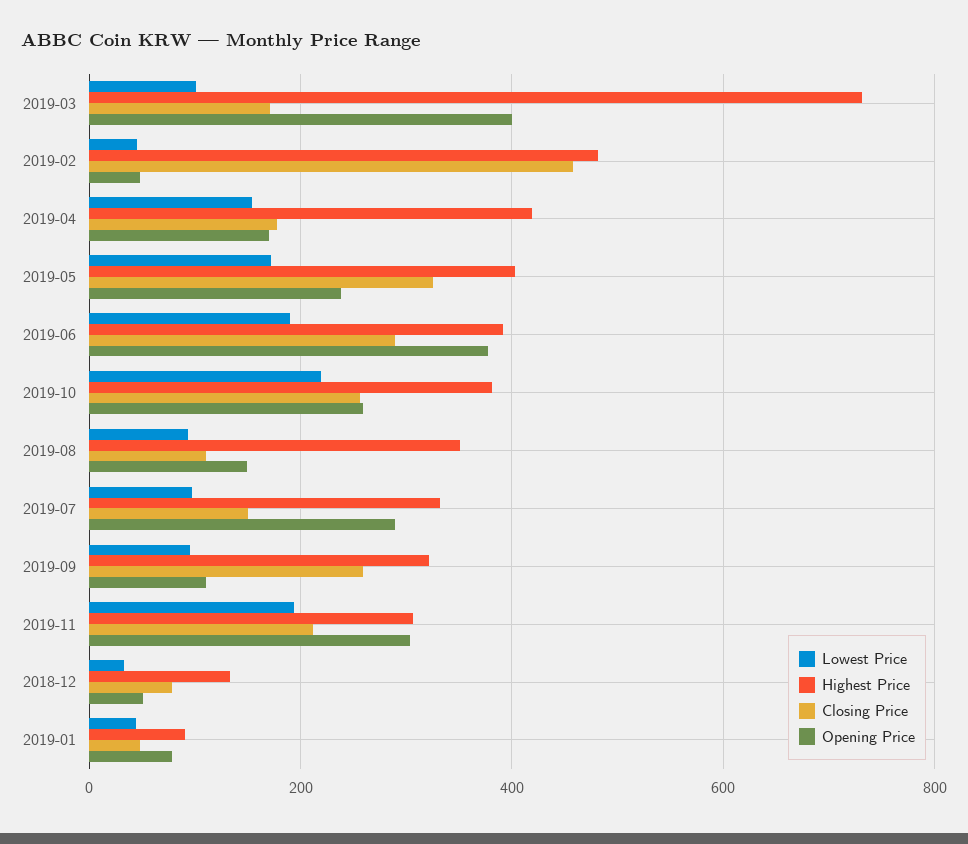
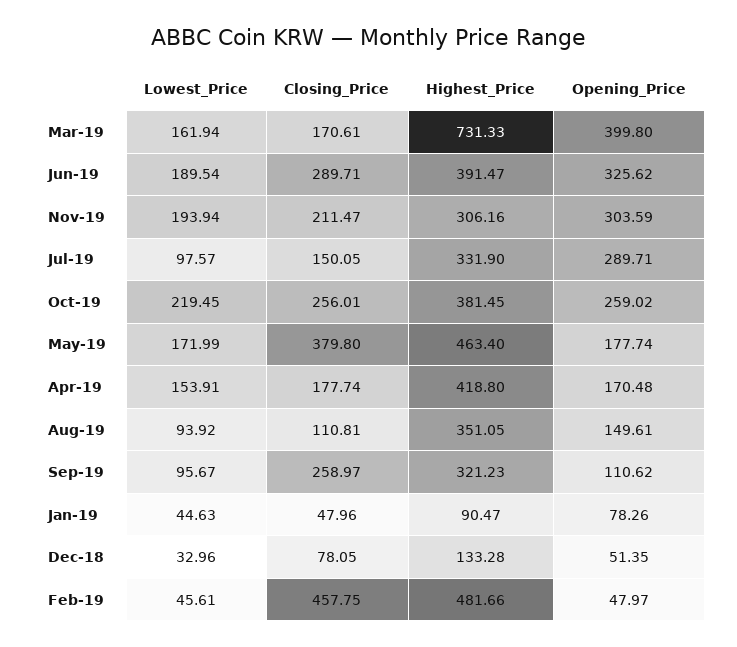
  {
    "Lowest Price": {
-     "2019-03": 100,
+     "2019-03": 161.94,
      "2019-02": 45.61,
      "2019-04": 153.91,
      "2019-05": 171.99,
      "2019-06": 189.54,
      "2019-10": 219.45,
      "2019-08": 93.92,
      "2019-07": 97.57,
      "2019-09": 95.67,
      "2019-11": 193.94,
      "2018-12": 32.96,
      "2019-01": 44.63
    },
    "Highest Price": {
      "2019-03": 731.33,
      "2019-02": 481.66,
      "2019-04": 418.8,
-     "2019-05": 400,
+     "2019-05": 463.4,
      "2019-06": 391.47,
      "2019-10": 381.45,
      "2019-08": 351.05,
      "2019-07": 331.9,
      "2019-09": 321.23,
      "2019-11": 306.16,
      "2018-12": 133.28,
      "2019-01": 90.47
    },
    "Closing Price": {
      "2019-03": 170.61,
      "2019-02": 457.75,
      "2019-04": 177.74,
-     "2019-05": 320,
+     "2019-05": 379.8,
      "2019-06": 289.71,
      "2019-10": 256.01,
      "2019-08": 110.81,
      "2019-07": 150.05,
      "2019-09": 258.97,
      "2019-11": 211.47,
      "2018-12": 78.05,
      "2019-01": 47.96
    },
    "Opening Price": {
      "2019-03": 399.8,
      "2019-02": 47.97,
      "2019-04": 170.48,
-     "2019-05": 240,
+     "2019-05": 177.74,
-     "2019-06": 380,
+     "2019-06": 325.62,
      "2019-10": 259.02,
      "2019-08": 149.61,
      "2019-07": 289.71,
      "2019-09": 110.62,
      "2019-11": 303.59,
      "2018-12": 51.35,
      "2019-01": 78.26
    }
  }

